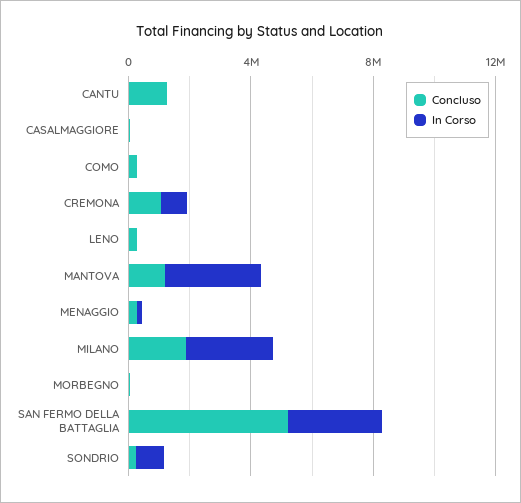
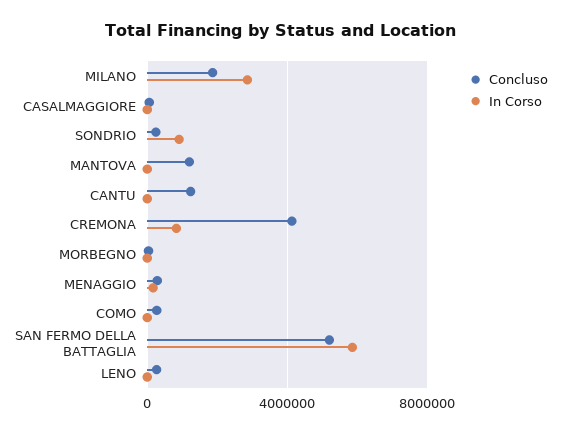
  {
    "Concluso": {
      "CANTU": 1000000,
      "CASALMAGGIORE": 0,
      "COMO": 500000,
-     "CREMONA": 1000000,
+     "CREMONA": 4000000,
      "LENO": 500000,
      "MANTOVA": 1000000,
      "MENAGGIO": 500000,
      "MILANO": 2000000,
      "MORBEGNO": 0,
      "SAN FERMO DELLA BATTAGLIA": 5000000,
      "SONDRIO": 0
    },
    "In Corso": {
      "CANTU": 0,
      "CASALMAGGIORE": 0,
      "COMO": 0,
      "CREMONA": 1000000,
      "LENO": 0,
-     "MANTOVA": 3000000,
+     "MANTOVA": 0,
      "MENAGGIO": 0,
      "MILANO": 3000000,
      "MORBEGNO": 0,
-     "SAN FERMO DELLA BATTAGLIA": 3000000,
+     "SAN FERMO DELLA BATTAGLIA": 6000000,
      "SONDRIO": 1000000
    }
  }

